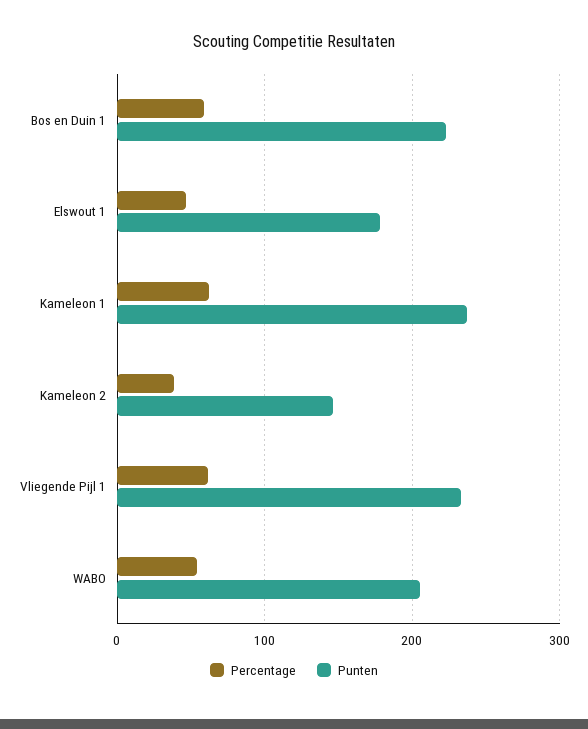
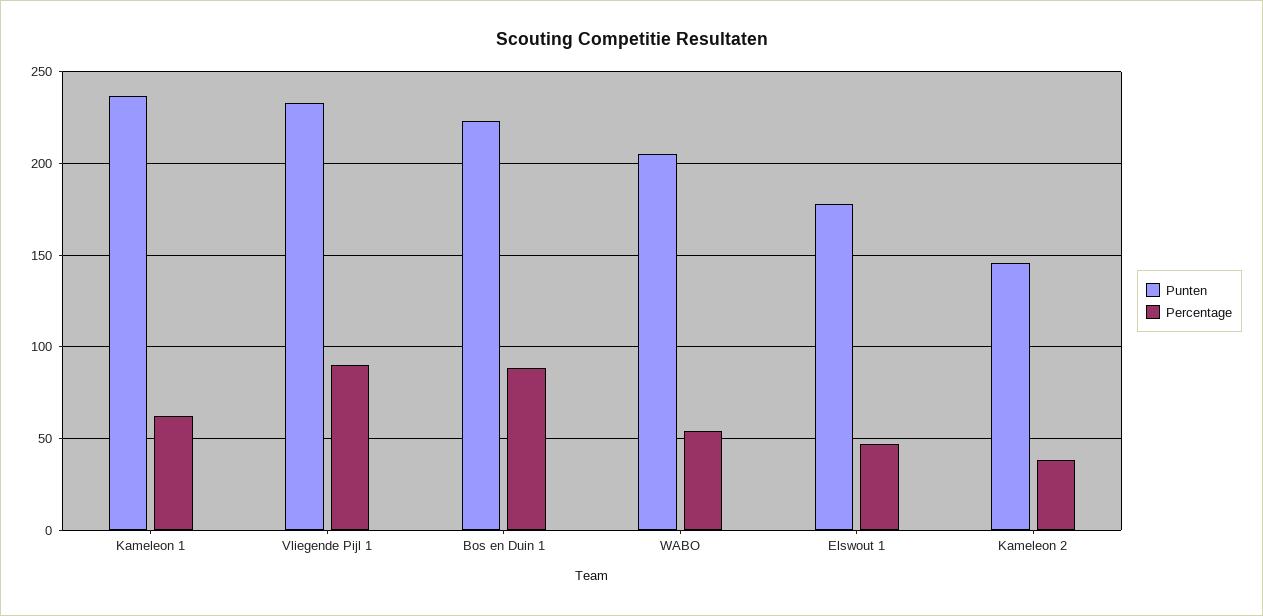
  {
    "Percentage": {
-     "Bos en Duin 1": 60,
+     "Bos en Duin 1": 90,
      "Elswout 1": 45,
      "Kameleon 1": 60,
      "Kameleon 2": 40,
-     "Vliegende Pijl 1": 60,
+     "Vliegende Pijl 1": 90,
      "WABO": 55
    },
    "Punten": {
      "Bos en Duin 1": 225,
      "Elswout 1": 180,
      "Kameleon 1": 235,
      "Kameleon 2": 145,
      "Vliegende Pijl 1": 235,
      "WABO": 205
    }
  }

